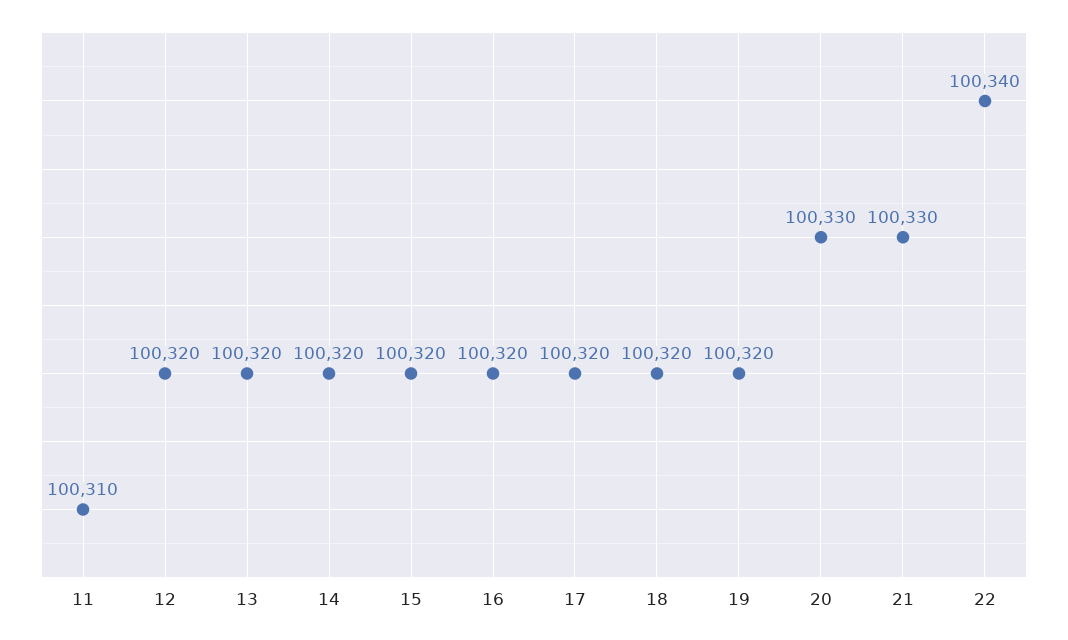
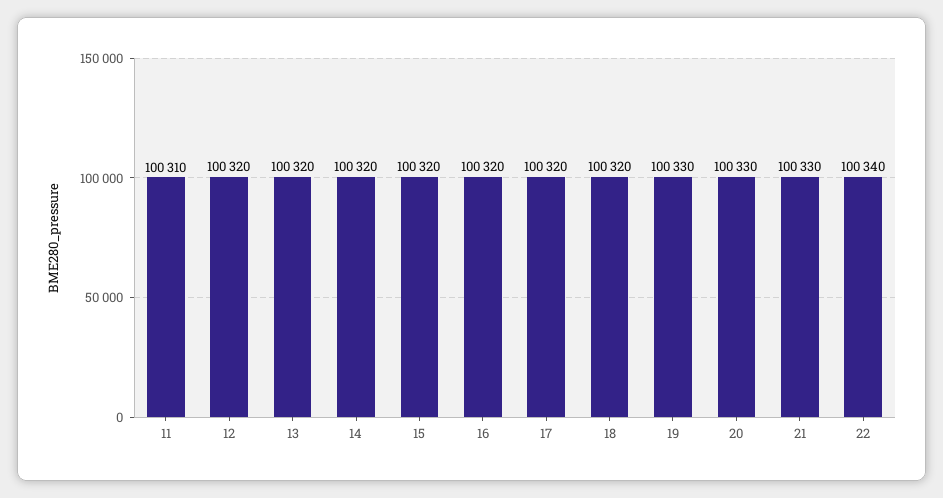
  {
    "11": 100310,
    "12": 100320,
    "13": 100320,
    "14": 100320,
    "15": 100320,
    "16": 100320,
    "17": 100320,
    "18": 100320,
-   "19": 100320,
+   "19": 100330,
    "20": 100330,
    "21": 100330,
    "22": 100340
  }

